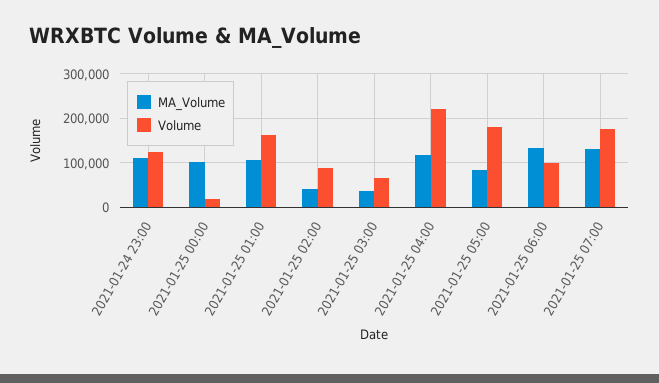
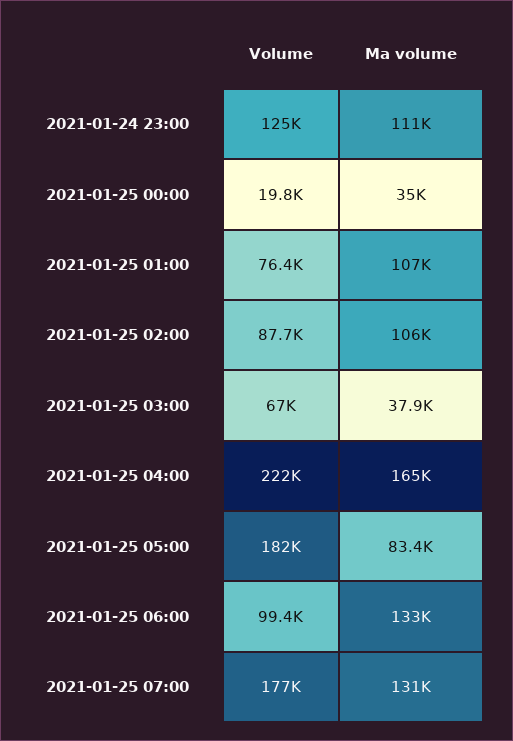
  {
    "MA_Volume": {
      "2021-01-24 23:00": 111000,
-     "2021-01-25 00:00": 100000,
+     "2021-01-25 00:00": 35000,
      "2021-01-25 01:00": 107000,
-     "2021-01-25 02:00": 40000,
+     "2021-01-25 02:00": 106000,
      "2021-01-25 03:00": 37900,
-     "2021-01-25 04:00": 120000,
+     "2021-01-25 04:00": 165000,
      "2021-01-25 05:00": 83400,
      "2021-01-25 06:00": 133000,
      "2021-01-25 07:00": 131000
    },
    "Volume": {
      "2021-01-24 23:00": 125000,
      "2021-01-25 00:00": 19800,
-     "2021-01-25 01:00": 160000,
+     "2021-01-25 01:00": 76400,
      "2021-01-25 02:00": 87700,
      "2021-01-25 03:00": 67000,
      "2021-01-25 04:00": 222000,
      "2021-01-25 05:00": 182000,
      "2021-01-25 06:00": 99400,
      "2021-01-25 07:00": 177000
    }
  }

